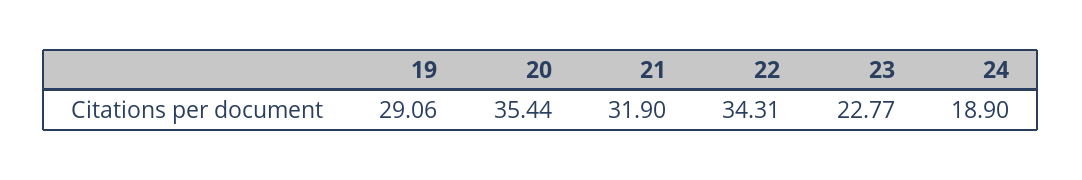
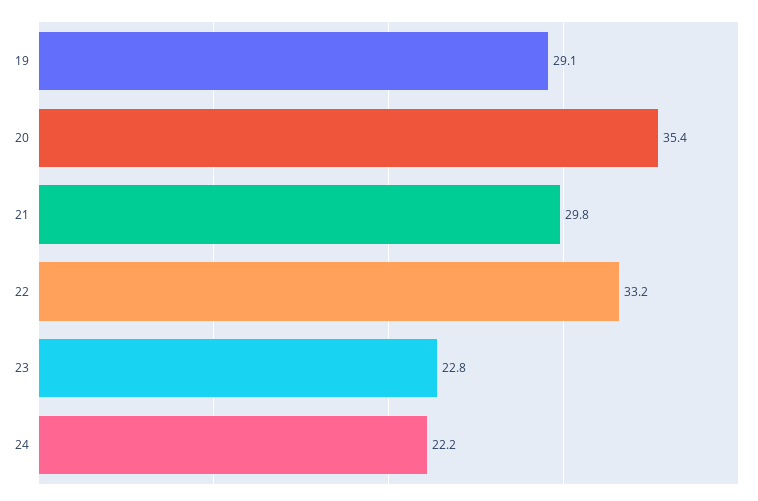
  {
    "19": 29.06,
    "20": 35.44,
-   "21": 31.9,
+   "21": 29.8,
-   "22": 34.31,
+   "22": 33.2,
    "23": 22.77,
-   "24": 18.9
+   "24": 22.2
  }

